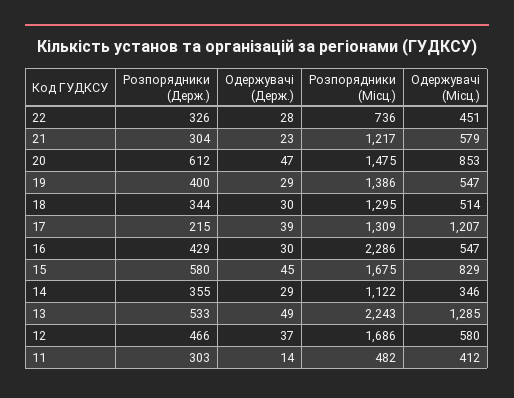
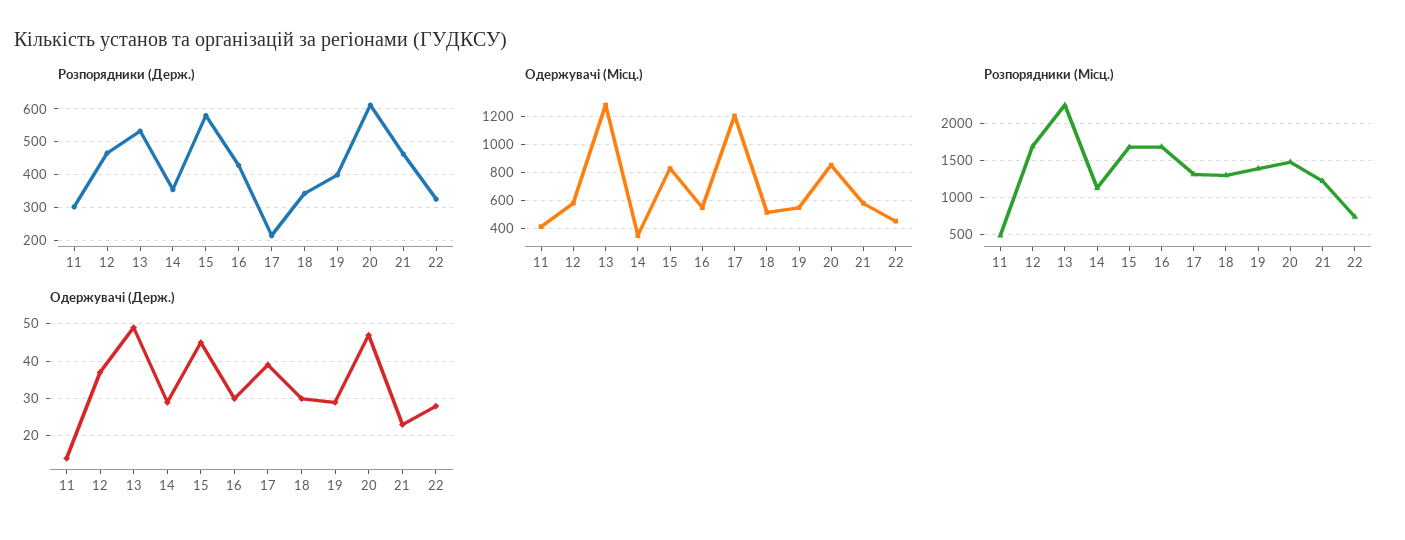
  {
    "Розпорядники (Держ.)": {
      "22": 326,
-     "21": 304,
+     "21": 460,
      "20": 612,
      "19": 400,
      "18": 344,
      "17": 215,
      "16": 429,
      "15": 580,
      "14": 355,
      "13": 533,
      "12": 466,
      "11": 303
    },
    "Одержувачі (Держ.)": {
      "22": 28,
      "21": 23,
      "20": 47,
      "19": 29,
      "18": 30,
      "17": 39,
      "16": 30,
      "15": 45,
      "14": 29,
      "13": 49,
      "12": 37,
      "11": 14
    },
    "Розпорядники (Місц.)": {
      "22": 736,
      "21": 1217,
      "20": 1475,
      "19": 1386,
      "18": 1295,
      "17": 1309,
-     "16": 2286,
+     "16": 1700,
      "15": 1675,
      "14": 1122,
      "13": 2243,
      "12": 1686,
      "11": 482
    },
    "Одержувачі (Місц.)": {
      "22": 451,
      "21": 579,
      "20": 853,
      "19": 547,
      "18": 514,
      "17": 1207,
      "16": 547,
      "15": 829,
      "14": 346,
      "13": 1285,
      "12": 580,
      "11": 412
    }
  }

